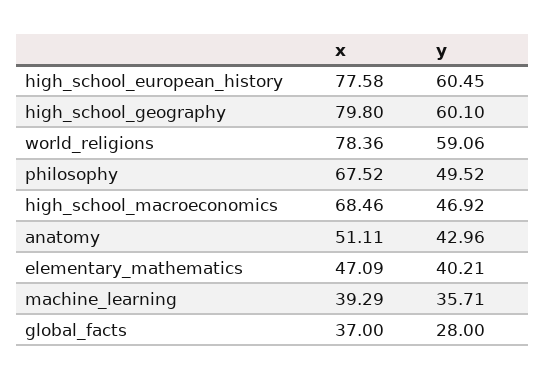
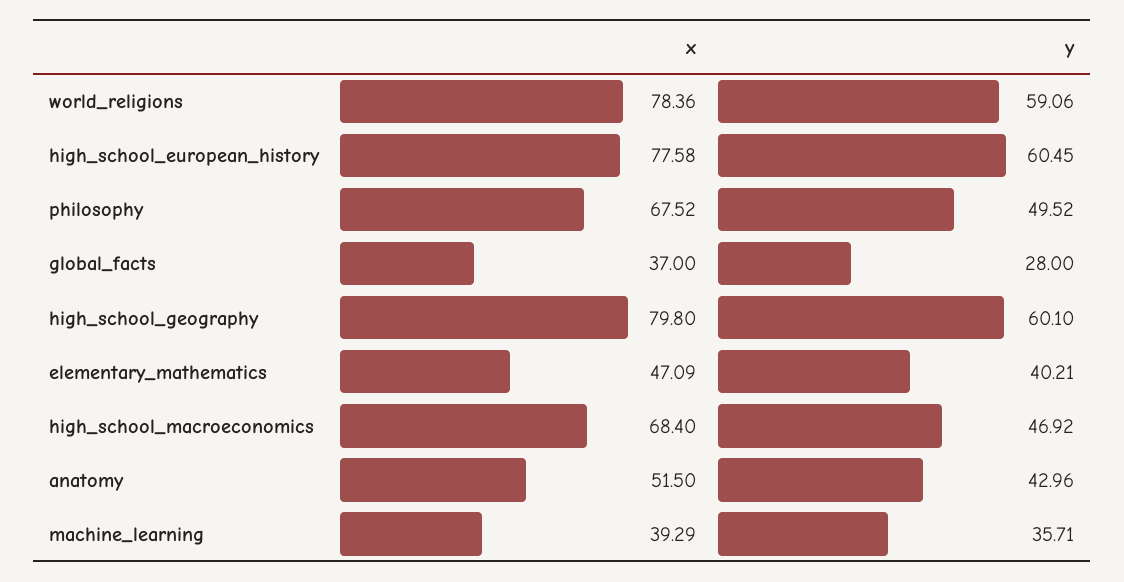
  {
    "x": {
      "high_school_european_history": 77.58,
      "high_school_geography": 79.8,
      "world_religions": 78.36,
      "philosophy": 67.52,
-     "high_school_macroeconomics": 68.46,
+     "high_school_macroeconomics": 68.4,
-     "anatomy": 51.11,
+     "anatomy": 51.5,
      "elementary_mathematics": 47.09,
      "machine_learning": 39.29,
      "global_facts": 37
    },
    "y": {
      "high_school_european_history": 60.45,
      "high_school_geography": 60.1,
      "world_religions": 59.06,
      "philosophy": 49.52,
      "high_school_macroeconomics": 46.92,
      "anatomy": 42.96,
      "elementary_mathematics": 40.21,
      "machine_learning": 35.71,
      "global_facts": 28
    }
  }

